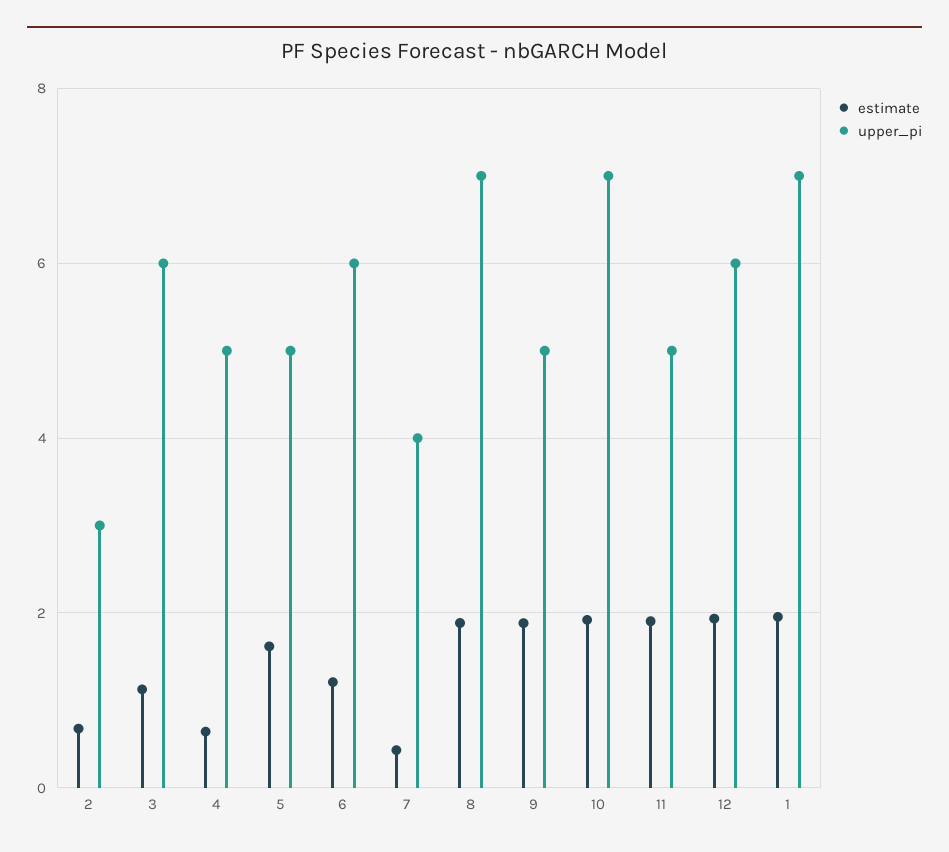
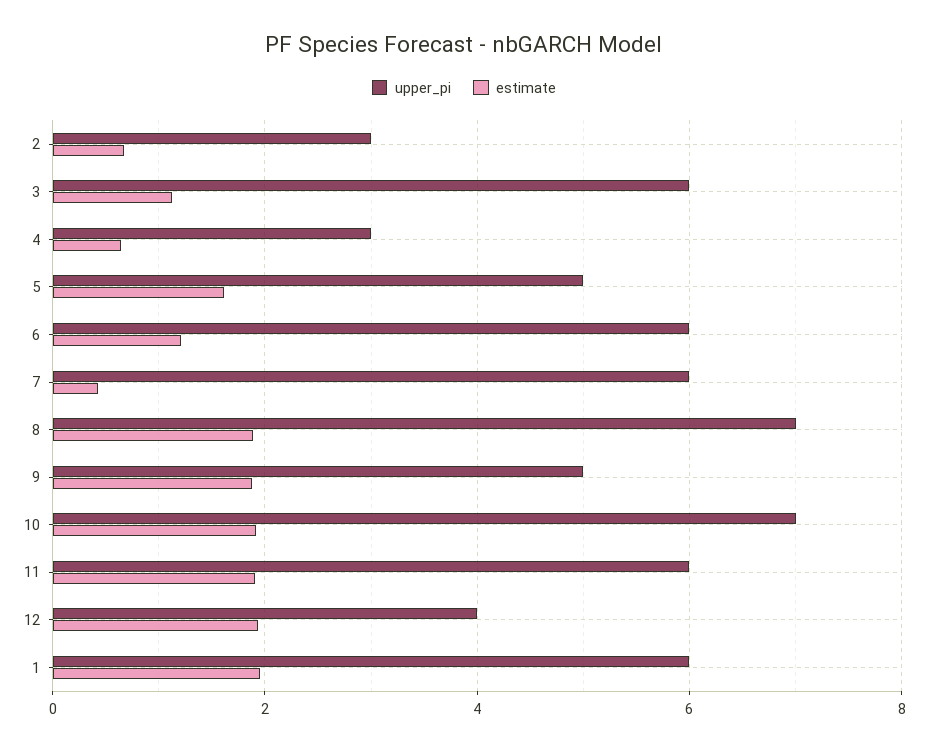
  {
    "estimate": {
      "2": 0.6,
      "3": 1.2,
      "4": 0.6,
      "5": 1.6,
      "6": 1.2,
      "7": 0.4,
      "8": 1.8,
      "9": 1.8,
      "10": 2,
      "11": 2,
      "12": 2,
      "1": 2
    },
    "upper_pi": {
      "2": 3,
      "3": 6,
-     "4": 5,
+     "4": 3,
      "5": 5,
      "6": 6,
-     "7": 4,
+     "7": 6,
      "8": 7,
      "9": 5,
      "10": 7,
-     "11": 5,
+     "11": 6,
-     "12": 6,
+     "12": 4,
-     "1": 7
+     "1": 6
    }
  }

